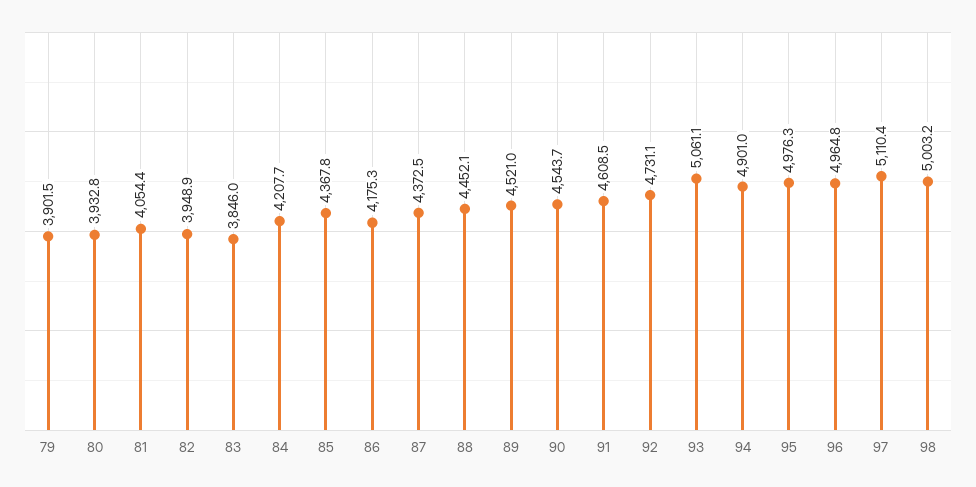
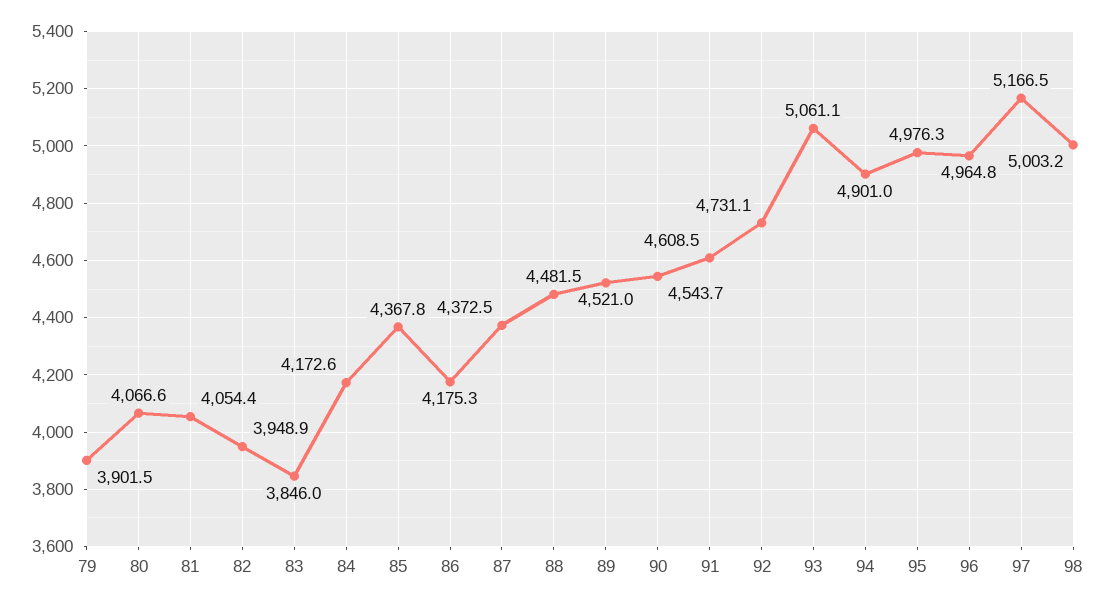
  {
    "79": 3901.5,
-   "80": 3932.8,
+   "80": 4066.6,
    "81": 4054.4,
    "82": 3948.9,
    "83": 3846,
-   "84": 4207.7,
+   "84": 4172.6,
    "85": 4367.8,
    "86": 4175.3,
    "87": 4372.5,
-   "88": 4452.1,
+   "88": 4481.5,
    "89": 4521,
    "90": 4543.7,
    "91": 4608.5,
    "92": 4731.1,
    "93": 5061.1,
    "94": 4901,
    "95": 4976.3,
    "96": 4964.8,
-   "97": 5110.4,
+   "97": 5166.5,
    "98": 5003.2
  }

